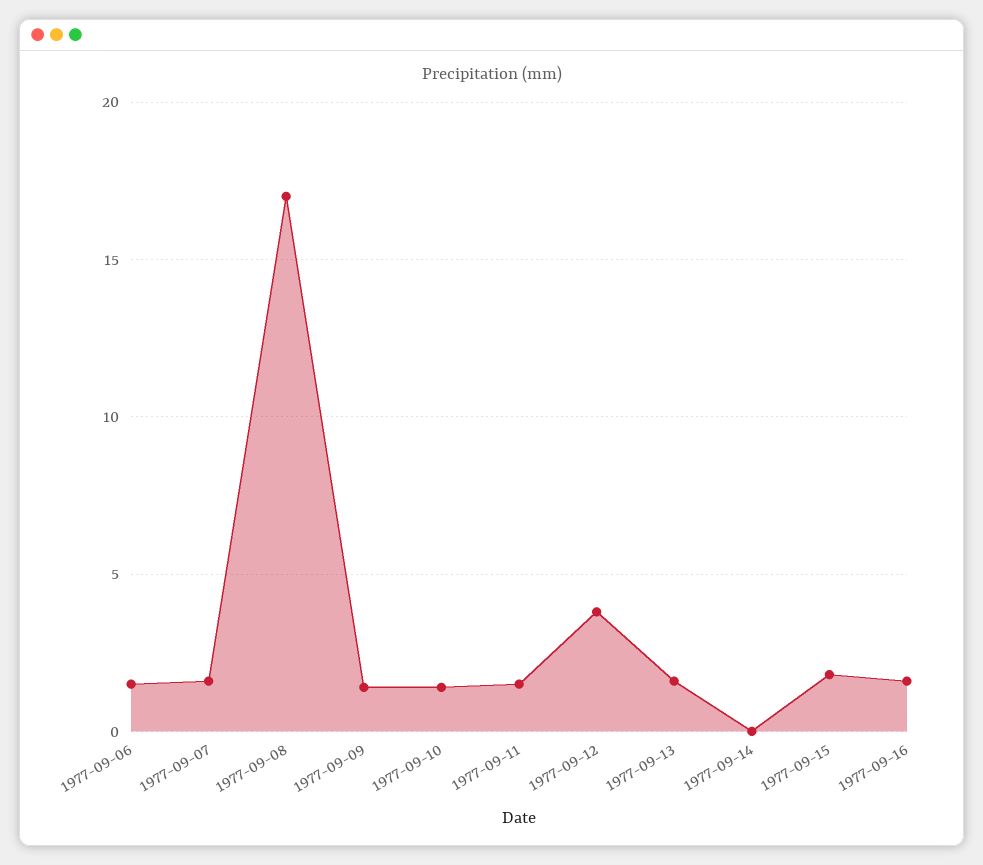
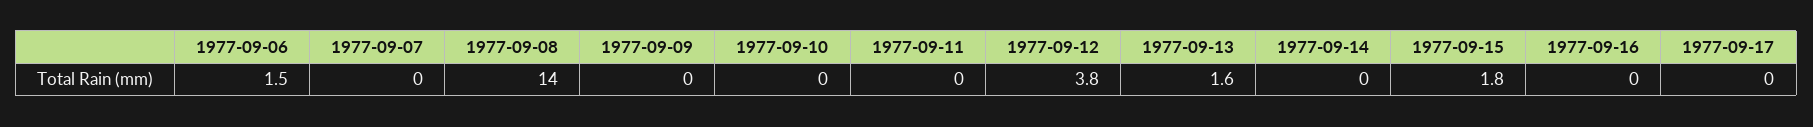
  {
    "1977-09-06": 1.5,
-   "1977-09-07": 1.5,
+   "1977-09-07": 0,
-   "1977-09-08": 17,
+   "1977-09-08": 14,
-   "1977-09-09": 1.5,
+   "1977-09-09": 0,
-   "1977-09-10": 1.5,
+   "1977-09-10": 0,
-   "1977-09-11": 1.5,
+   "1977-09-11": 0,
    "1977-09-12": 3.8,
    "1977-09-13": 1.6,
    "1977-09-14": 0,
    "1977-09-15": 1.8,
-   "1977-09-16": 1.5
+   "1977-09-16": 0,
+   "1977-09-17": 0
  }

